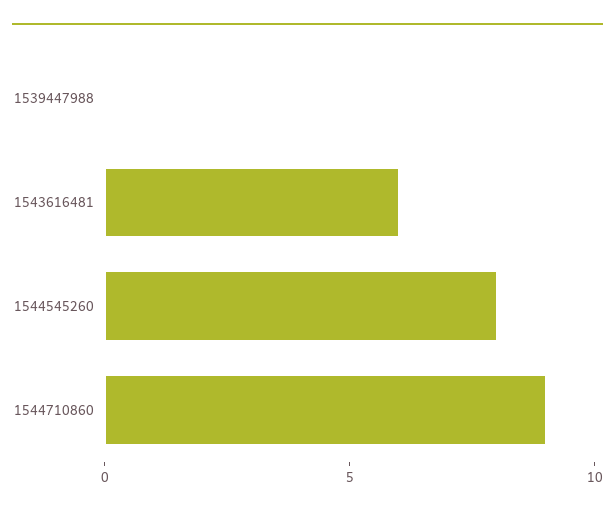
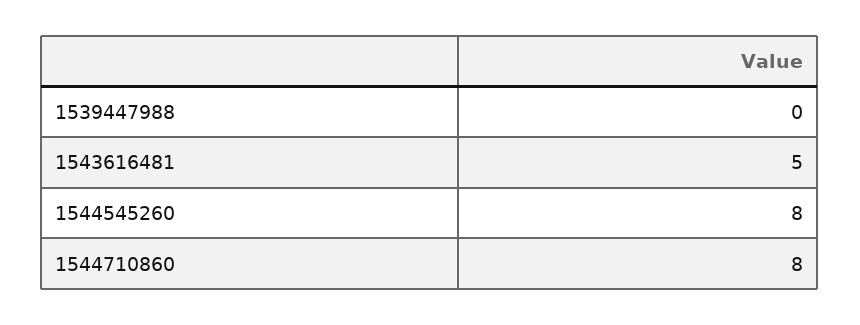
  {
    "1539447988": 0,
-   "1543616481": 6,
+   "1543616481": 5,
    "1544545260": 8,
-   "1544710860": 9
+   "1544710860": 8
  }

